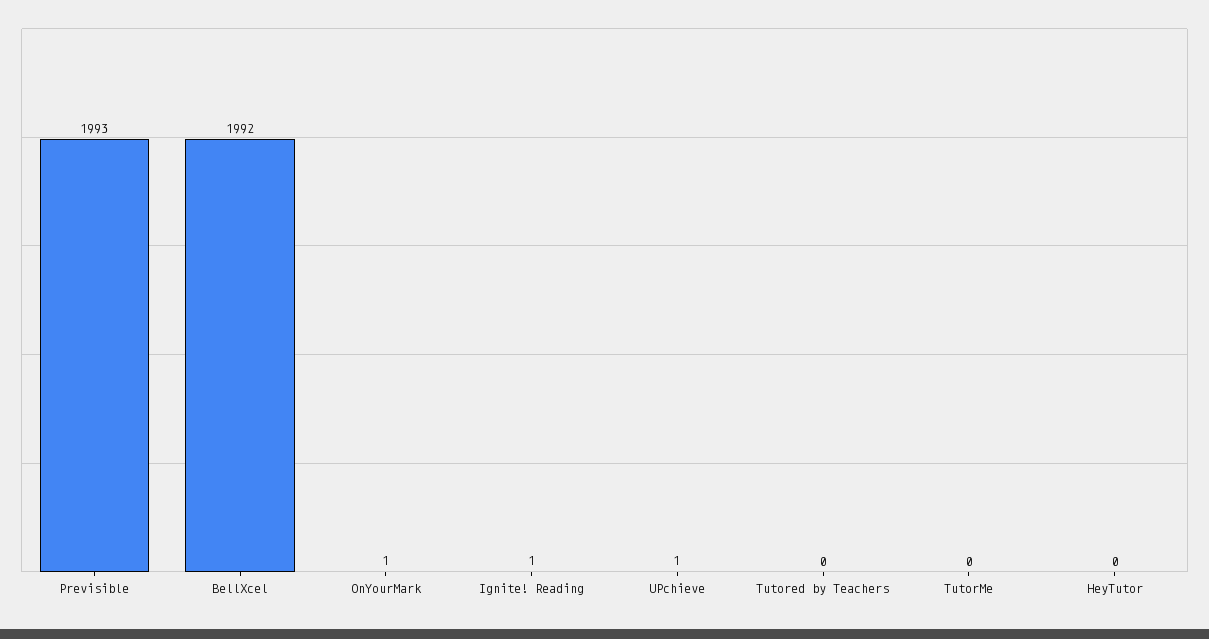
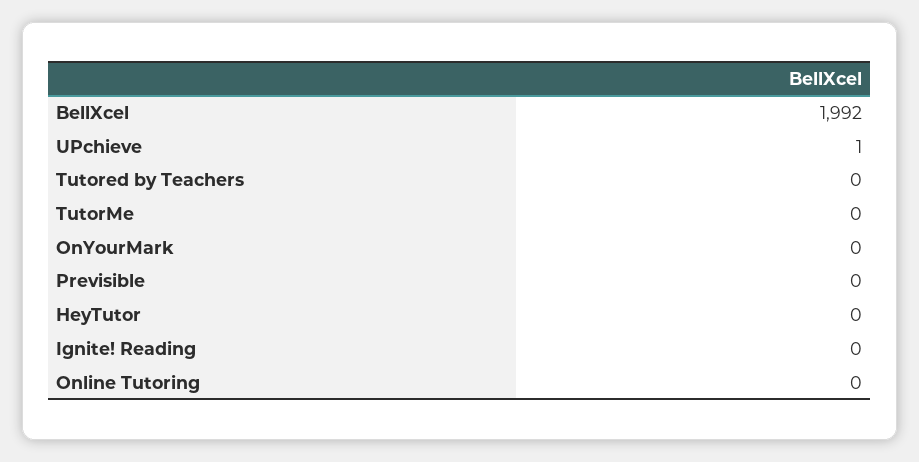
  {
-   "Previsible": 1993,
+   "Previsible": 0,
    "BellXcel": 1992,
-   "OnYourMark": 1,
+   "OnYourMark": 0,
-   "Ignite! Reading": 1,
+   "Ignite! Reading": 0,
    "UPchieve": 1,
    "Tutored by Teachers": 0,
    "TutorMe": 0,
-   "HeyTutor": 0
+   "HeyTutor": 0,
+   "Online Tutoring": 0
  }

